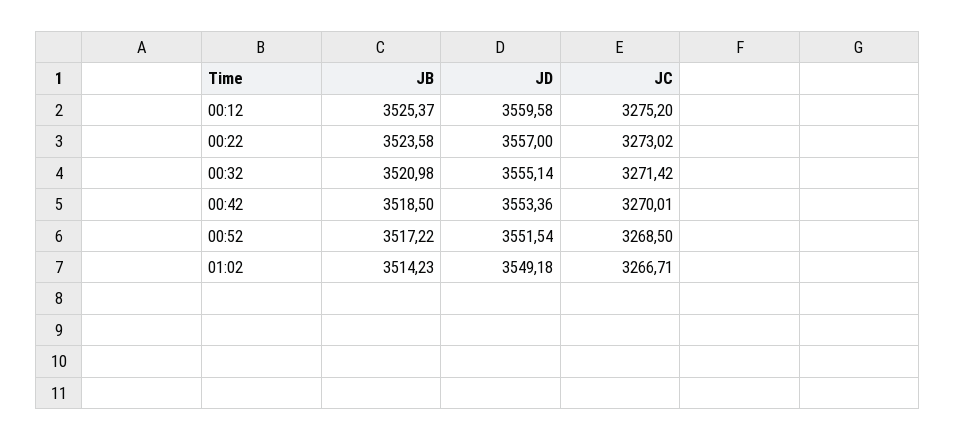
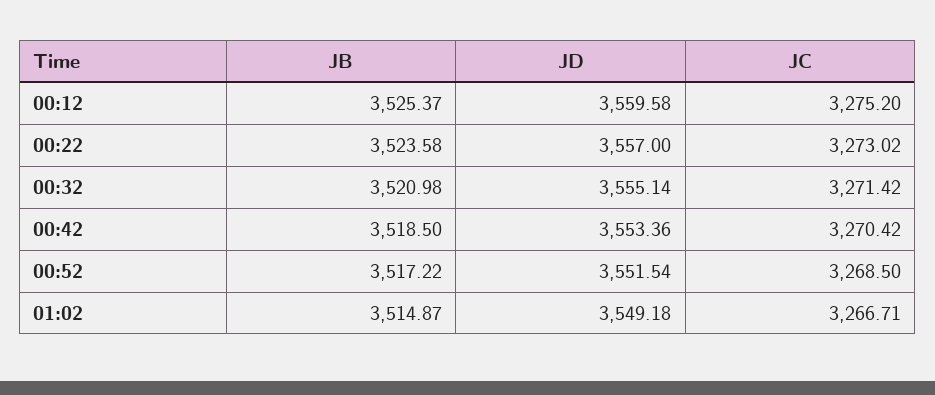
  {
    "JB": {
      "00:12": 3525.37,
      "00:22": 3523.58,
      "00:32": 3520.98,
      "00:42": 3518.5,
      "00:52": 3517.22,
-     "01:02": 3514.23
+     "01:02": 3514.87
    },
    "JD": {
      "00:12": 3559.58,
      "00:22": 3557,
      "00:32": 3555.14,
      "00:42": 3553.36,
      "00:52": 3551.54,
      "01:02": 3549.18
    },
    "JC": {
      "00:12": 3275.2,
      "00:22": 3273.02,
      "00:32": 3271.42,
-     "00:42": 3270.01,
+     "00:42": 3270.42,
      "00:52": 3268.5,
      "01:02": 3266.71
    }
  }

